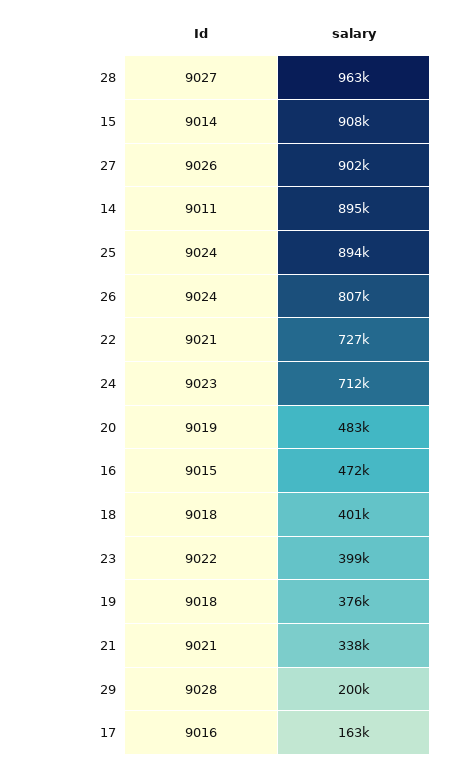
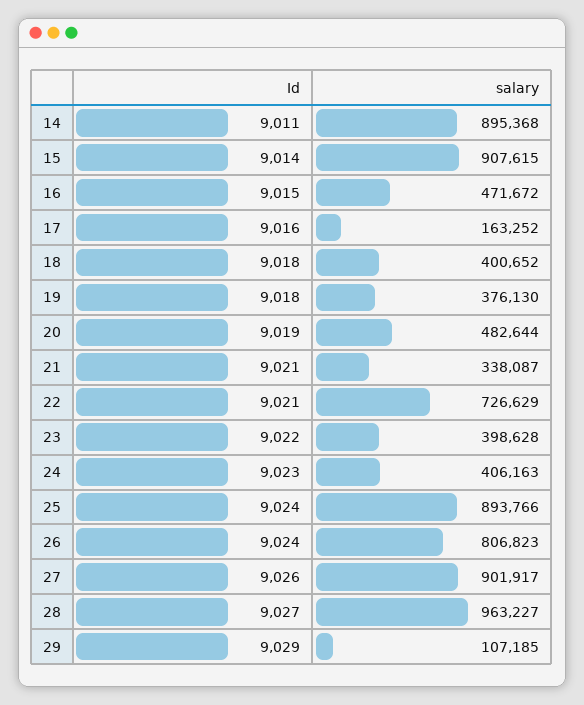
  {
    "Id": {
      "28": 9027,
      "15": 9014,
      "27": 9026,
      "14": 9011,
      "25": 9024,
      "26": 9024,
      "22": 9021,
      "24": 9023,
      "20": 9019,
      "16": 9015,
      "18": 9018,
      "23": 9022,
      "19": 9018,
      "21": 9021,
-     "29": 9028,
+     "29": 9029,
      "17": 9016
    },
    "salary": {
      "28": 963227,
      "15": 907615,
      "27": 901917,
      "14": 895368,
      "25": 893766,
      "26": 806823,
      "22": 726629,
-     "24": 712000,
+     "24": 406163,
      "20": 482644,
      "16": 471672,
      "18": 400652,
      "23": 398628,
      "19": 376130,
      "21": 338087,
-     "29": 200000,
+     "29": 107185,
      "17": 163252
    }
  }

